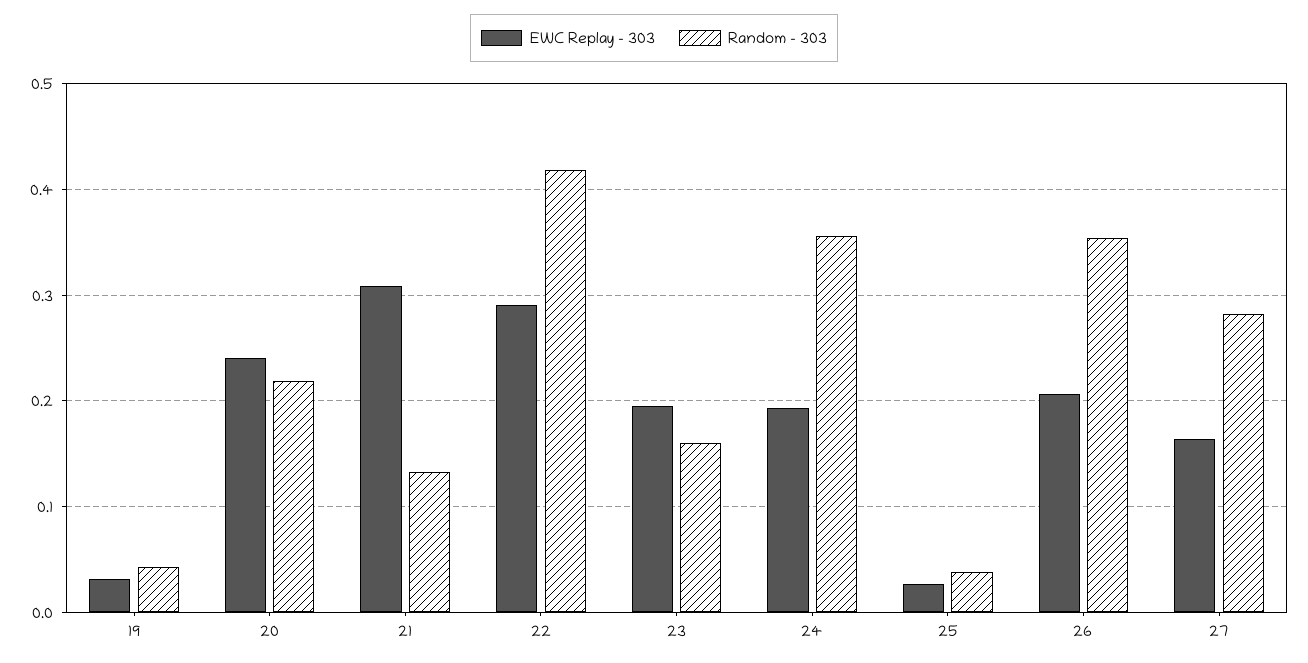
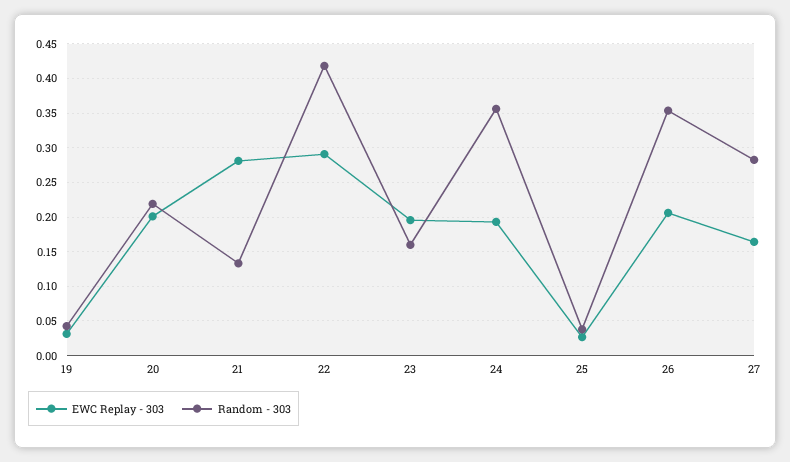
  {
    "EWC Replay - 303": {
      "19": 0.03,
-     "20": 0.24,
+     "20": 0.2,
-     "21": 0.31,
+     "21": 0.28,
      "22": 0.29,
      "23": 0.2,
      "24": 0.19,
      "25": 0.03,
      "26": 0.21,
      "27": 0.16
    },
    "Random - 303": {
      "19": 0.04,
      "20": 0.22,
      "21": 0.13,
      "22": 0.42,
      "23": 0.16,
      "24": 0.36,
      "25": 0.04,
      "26": 0.35,
      "27": 0.28
    }
  }

